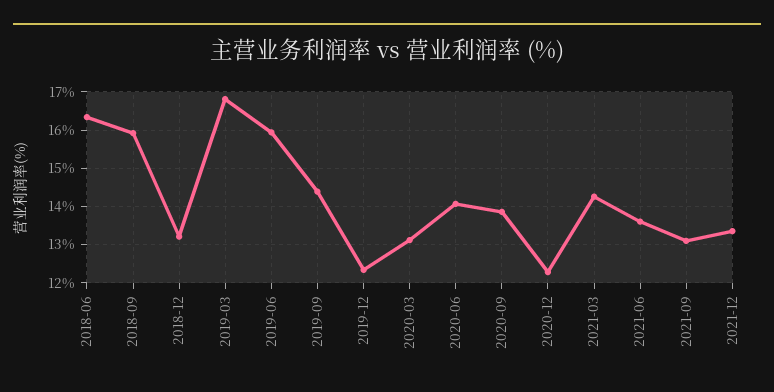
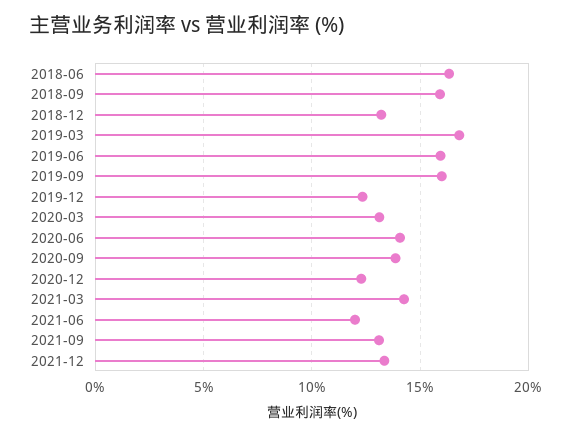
  {
    "2018-06": 16.4,
    "2018-09": 16,
    "2018-12": 13.2,
    "2019-03": 16.8,
    "2019-06": 16,
-   "2019-09": 14.4,
+   "2019-09": 16,
    "2019-12": 12.4,
    "2020-03": 13.2,
    "2020-06": 14,
    "2020-09": 13.8,
    "2020-12": 12.2,
    "2021-03": 14.2,
-   "2021-06": 13.6,
+   "2021-06": 12,
    "2021-09": 13.2,
    "2021-12": 13.4
  }

